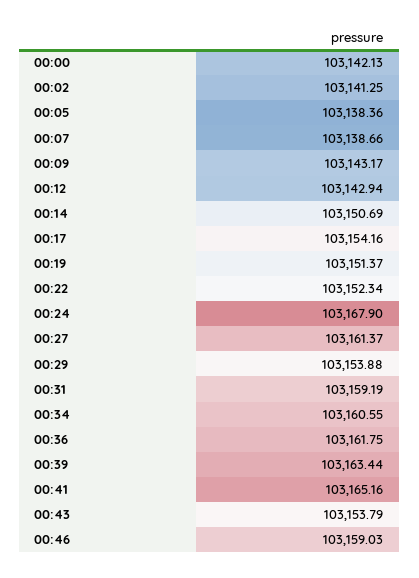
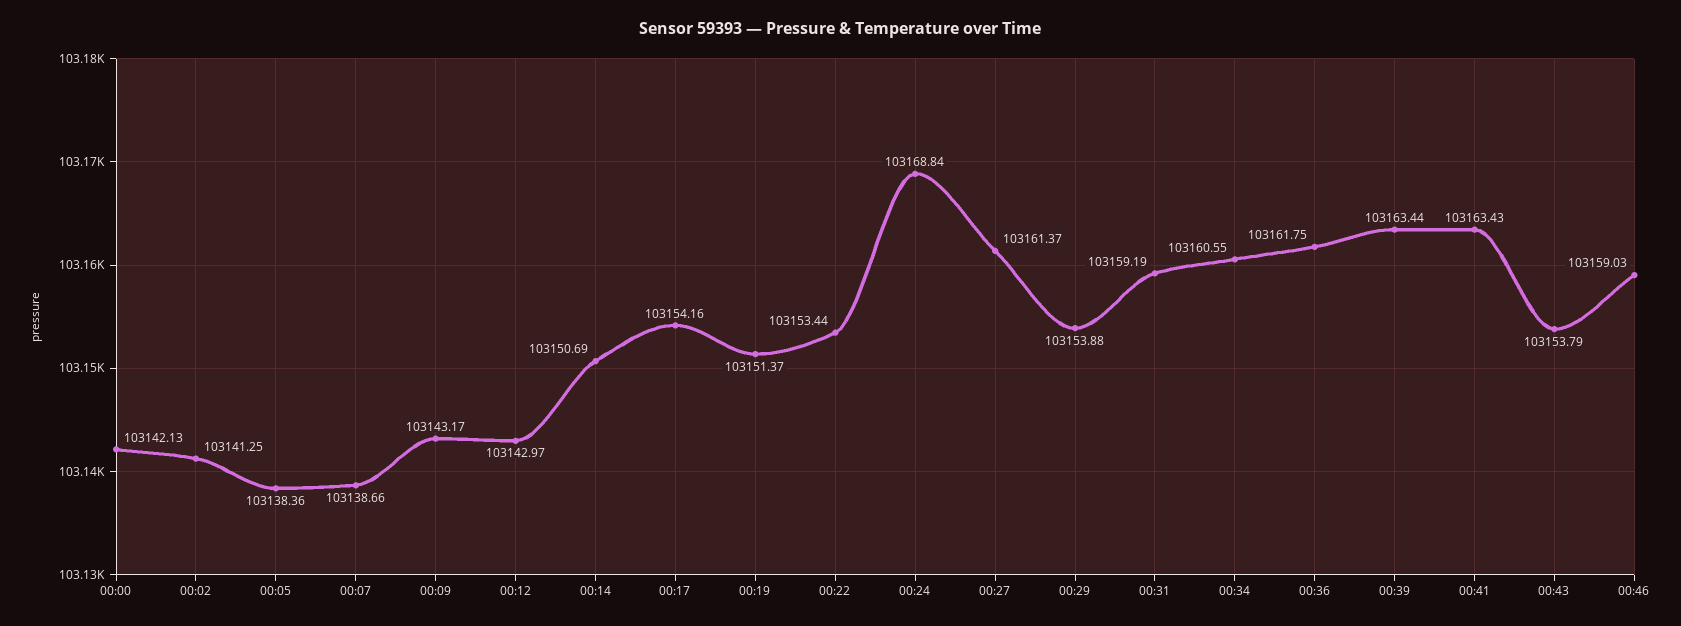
  {
    "00:00": 103142.13,
    "00:02": 103141.25,
    "00:05": 103138.36,
    "00:07": 103138.66,
    "00:09": 103143.17,
-   "00:12": 103142.94,
+   "00:12": 103142.97,
    "00:14": 103150.69,
    "00:17": 103154.16,
    "00:19": 103151.37,
-   "00:22": 103152.34,
+   "00:22": 103153.44,
-   "00:24": 103167.9,
+   "00:24": 103168.84,
    "00:27": 103161.37,
    "00:29": 103153.88,
    "00:31": 103159.19,
    "00:34": 103160.55,
    "00:36": 103161.75,
    "00:39": 103163.44,
-   "00:41": 103165.16,
+   "00:41": 103163.43,
    "00:43": 103153.79,
    "00:46": 103159.03
  }

